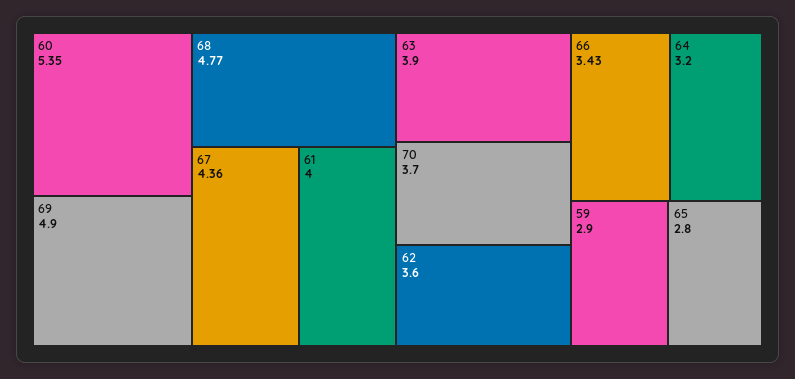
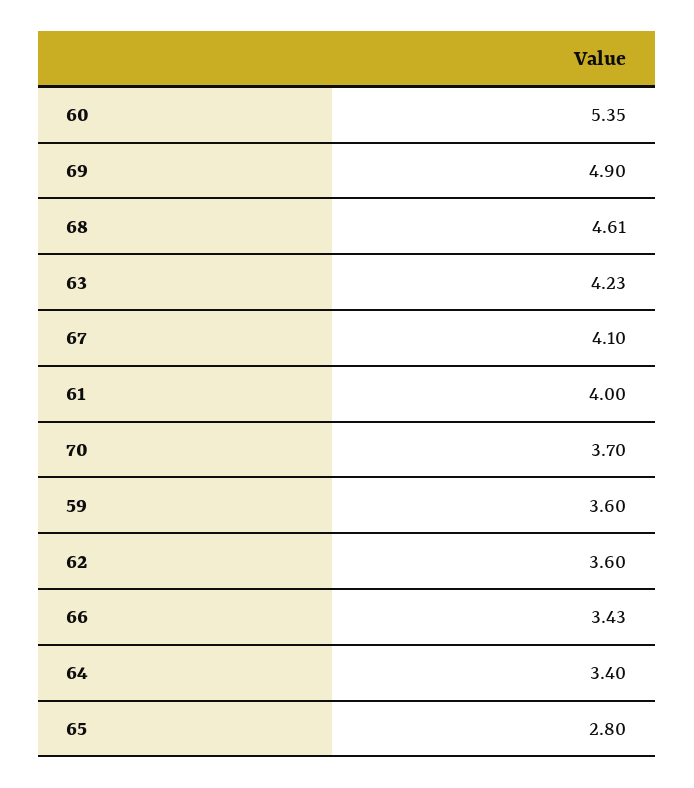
  {
    "60": 5.35,
    "69": 4.9,
-   "68": 4.77,
+   "68": 4.61,
-   "67": 4.36,
+   "67": 4.1,
    "61": 4,
-   "63": 3.9,
+   "63": 4.23,
    "70": 3.7,
    "62": 3.6,
    "66": 3.43,
-   "64": 3.2,
+   "64": 3.4,
-   "59": 2.9,
+   "59": 3.6,
    "65": 2.8
  }

